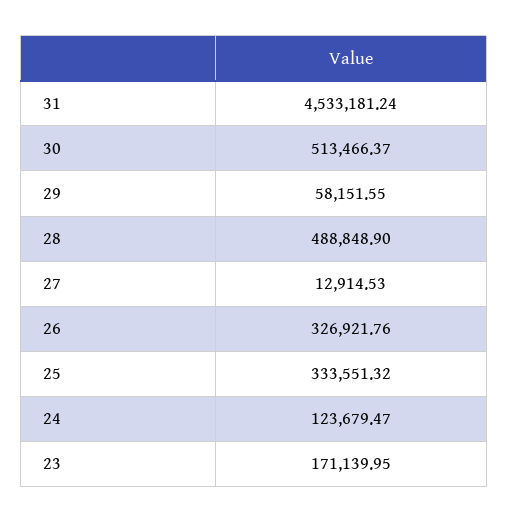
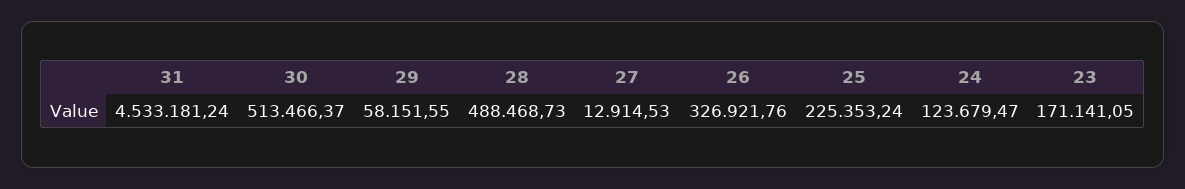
  {
    "31": 4533181.24,
    "30": 513466.37,
    "29": 58151.55,
-   "28": 488848.9,
+   "28": 488468.73,
    "27": 12914.53,
    "26": 326921.76,
-   "25": 333551.32,
+   "25": 225353.24,
    "24": 123679.47,
-   "23": 171139.95
+   "23": 171141.05
  }

